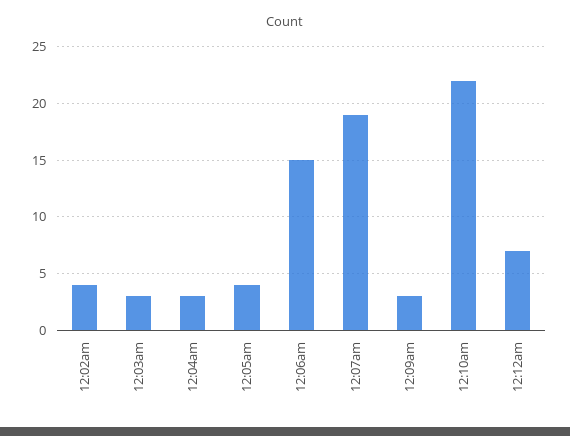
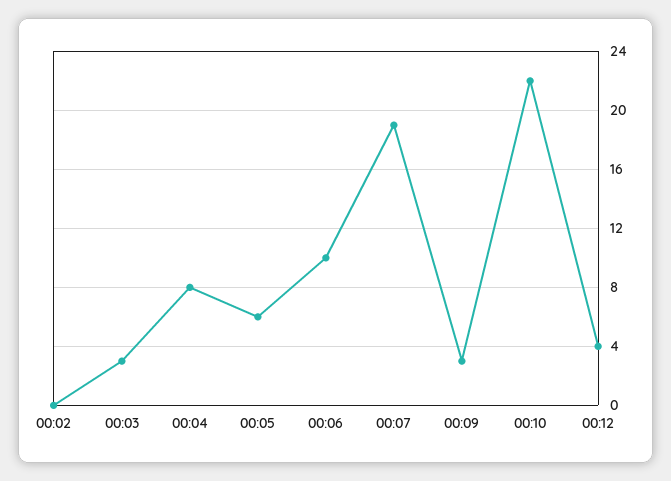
  {
-   "12:02am": 4,
+   "12:02am": 0,
    "12:03am": 3,
-   "12:04am": 3,
+   "12:04am": 8,
-   "12:05am": 4,
+   "12:05am": 6,
-   "12:06am": 15,
+   "12:06am": 10,
    "12:07am": 19,
    "12:09am": 3,
    "12:10am": 22,
-   "12:12am": 7
+   "12:12am": 4
  }

